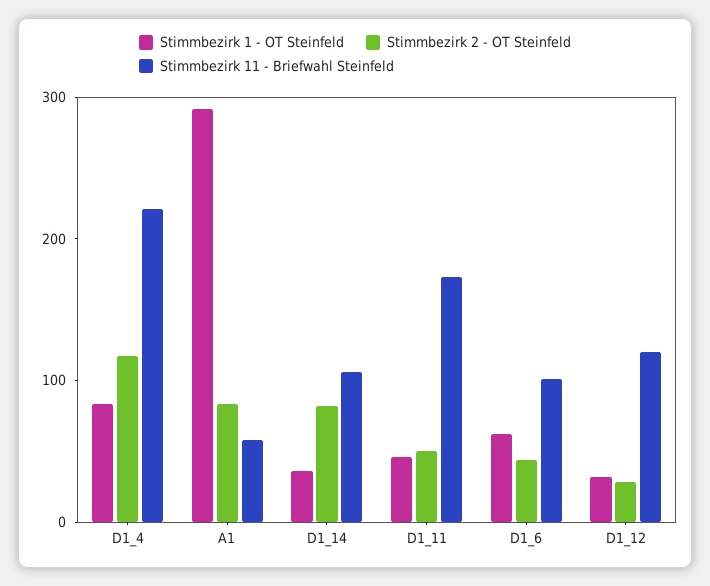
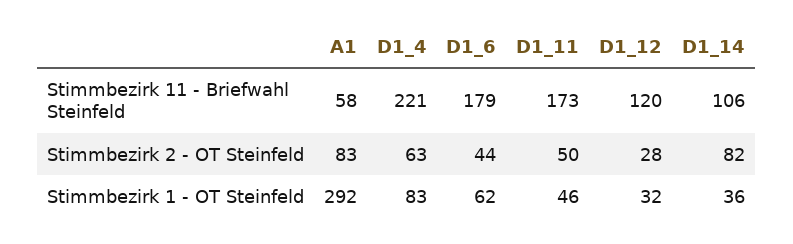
  {
    "Stimmbezirk 1 - OT Steinfeld": {
      "D1_4": 83,
      "A1": 292,
      "D1_14": 36,
      "D1_11": 46,
      "D1_6": 62,
      "D1_12": 32
    },
    "Stimmbezirk 2 - OT Steinfeld": {
-     "D1_4": 120,
+     "D1_4": 63,
      "A1": 83,
      "D1_14": 82,
      "D1_11": 50,
      "D1_6": 44,
      "D1_12": 28
    },
    "Stimmbezirk 11 - Briefwahl Steinfeld": {
      "D1_4": 221,
      "A1": 58,
      "D1_14": 106,
      "D1_11": 173,
-     "D1_6": 100,
+     "D1_6": 179,
      "D1_12": 120
    }
  }

